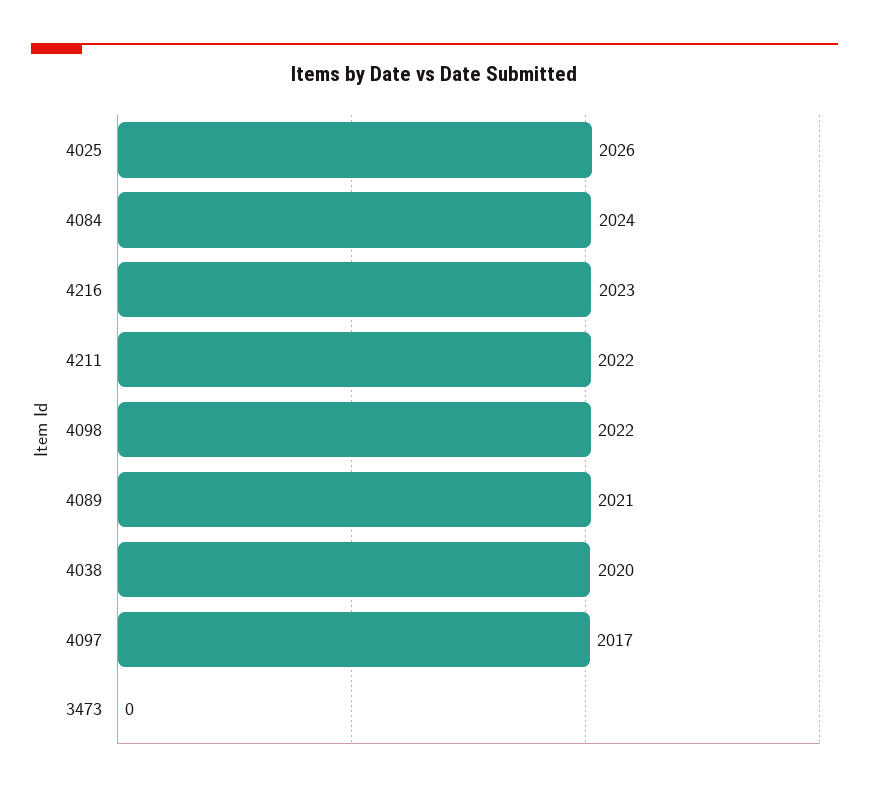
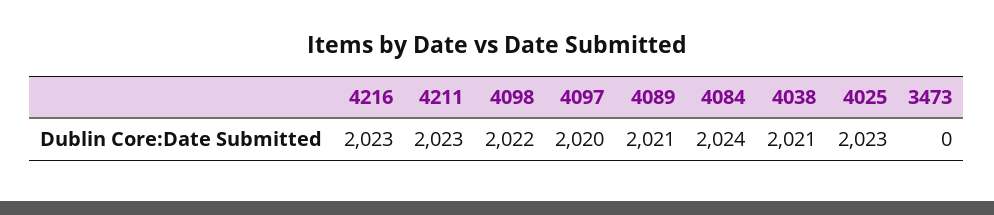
  {
-   "4025": 2026,
+   "4025": 2023,
    "4084": 2024,
    "4216": 2023,
-   "4211": 2022,
+   "4211": 2023,
    "4098": 2022,
    "4089": 2021,
-   "4038": 2020,
+   "4038": 2021,
-   "4097": 2017,
+   "4097": 2020,
    "3473": 0
  }

